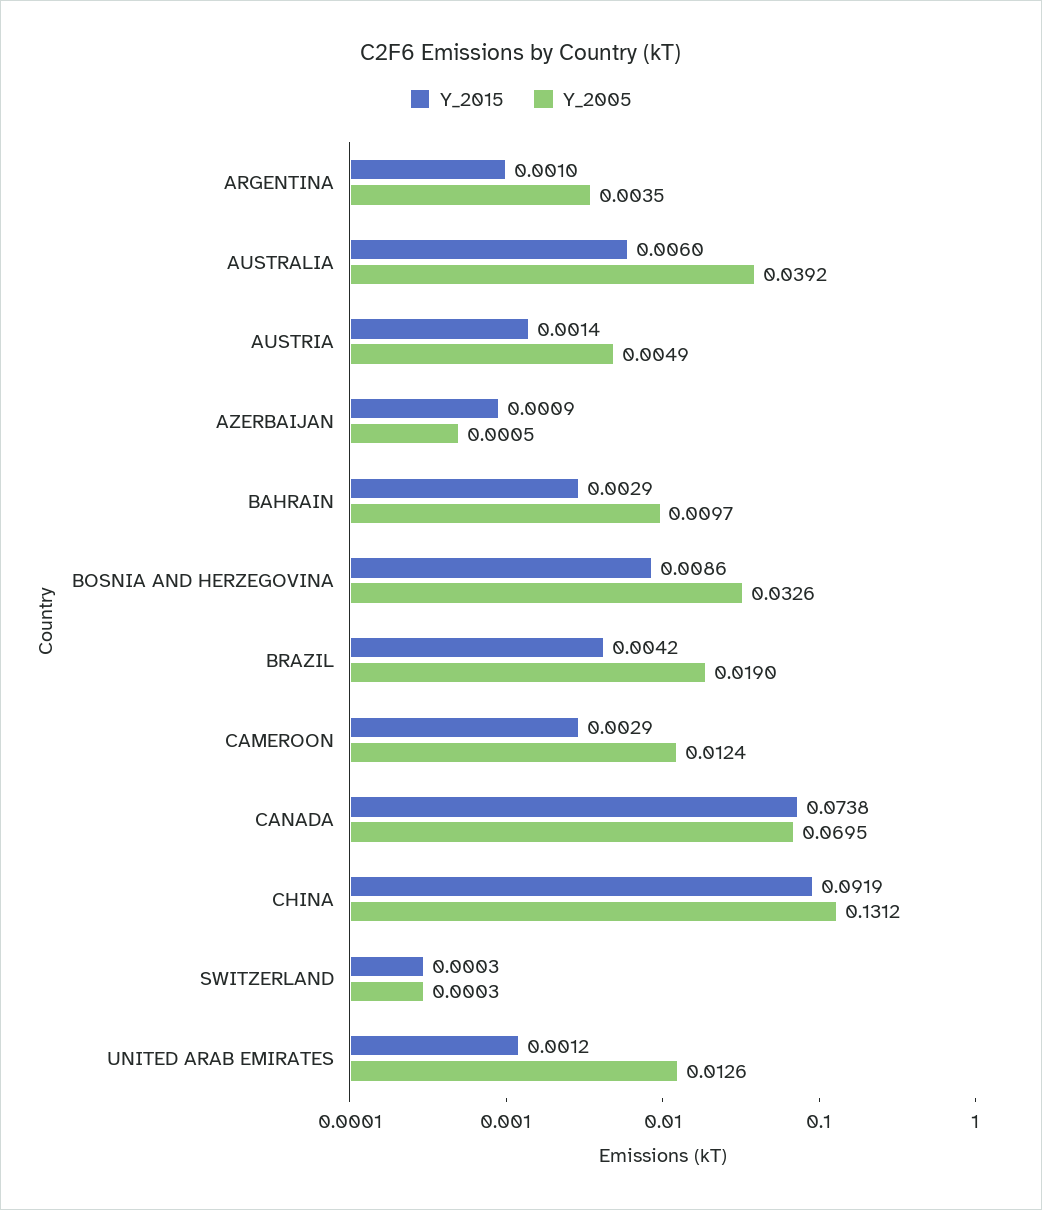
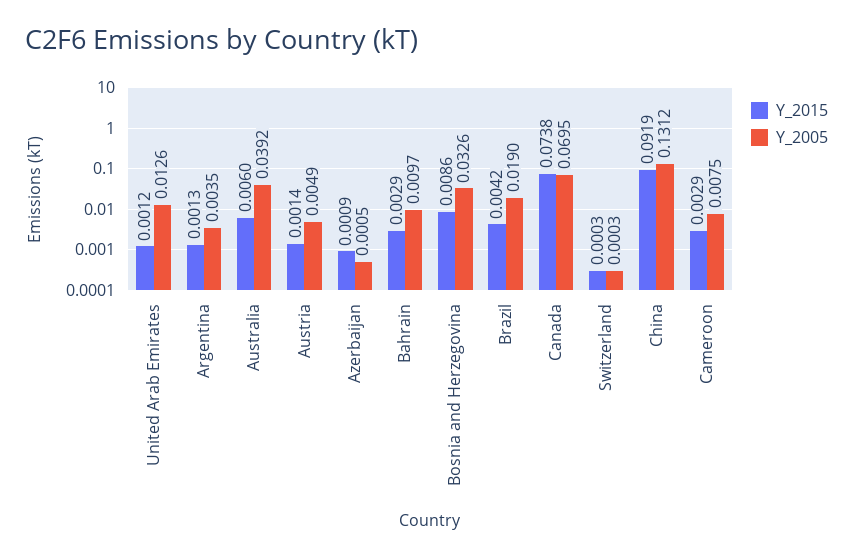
  {
    "Y_2015": {
-     "ARGENTINA": 0.001,
+     "ARGENTINA": 0.0013,
      "AUSTRALIA": 0.006,
      "AUSTRIA": 0.0014,
      "AZERBAIJAN": 0.0009,
      "BAHRAIN": 0.0029,
      "BOSNIA AND HERZEGOVINA": 0.0086,
      "BRAZIL": 0.0042,
      "CAMEROON": 0.0029,
      "CANADA": 0.0738,
      "CHINA": 0.0919,
      "SWITZERLAND": 0.0003,
      "UNITED ARAB EMIRATES": 0.0012
    },
    "Y_2005": {
      "ARGENTINA": 0.0035,
      "AUSTRALIA": 0.0392,
      "AUSTRIA": 0.0049,
      "AZERBAIJAN": 0.0005,
      "BAHRAIN": 0.0097,
      "BOSNIA AND HERZEGOVINA": 0.0326,
      "BRAZIL": 0.019,
-     "CAMEROON": 0.0124,
+     "CAMEROON": 0.0075,
      "CANADA": 0.0695,
      "CHINA": 0.1312,
      "SWITZERLAND": 0.0003,
      "UNITED ARAB EMIRATES": 0.0126
    }
  }

